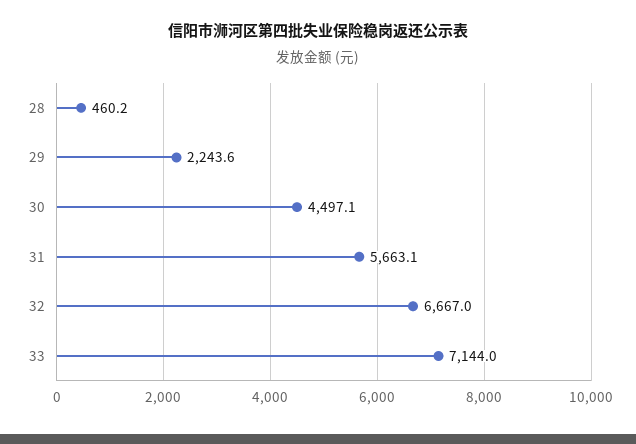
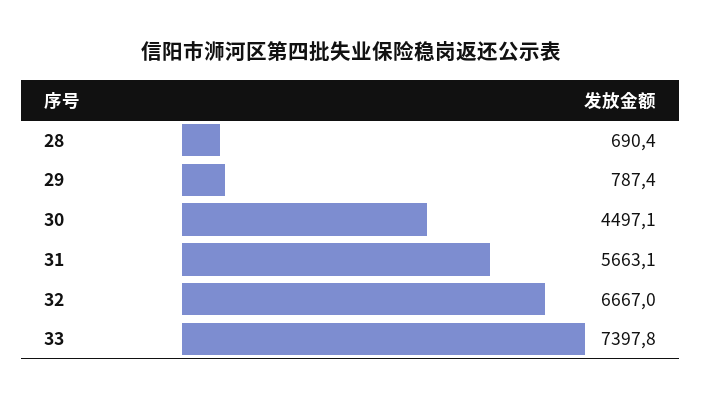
  {
-   "28": 460.2,
+   "28": 690.4,
-   "29": 2243.6,
+   "29": 787.4,
    "30": 4497.1,
    "31": 5663.1,
    "32": 6667,
-   "33": 7144
+   "33": 7397.8
  }

